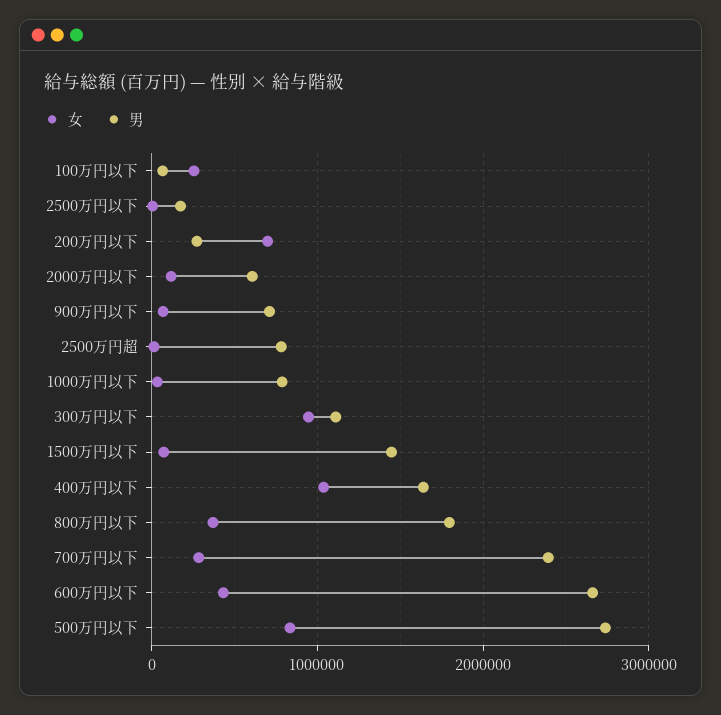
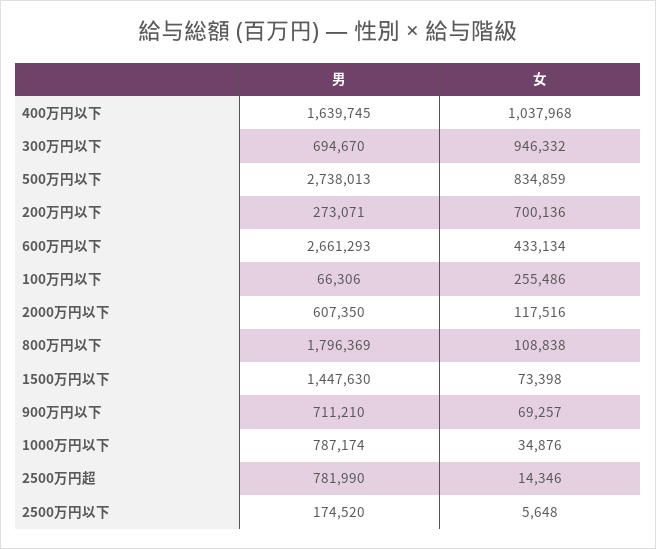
  {
    "女": {
      "100万円以下": 255486,
      "2500万円以下": 5648,
      "200万円以下": 700136,
      "2000万円以下": 117516,
      "900万円以下": 69257,
      "2500万円超": 14346,
      "1000万円以下": 34876,
      "300万円以下": 946332,
      "1500万円以下": 73398,
      "400万円以下": 1037968,
-     "800万円以下": 400000,
+     "800万円以下": 108838,
-     "700万円以下": 300000,
      "600万円以下": 433134,
      "500万円以下": 834859
    },
    "男": {
      "100万円以下": 66306,
      "2500万円以下": 174520,
      "200万円以下": 273071,
      "2000万円以下": 607350,
      "900万円以下": 711210,
      "2500万円超": 781990,
      "1000万円以下": 787174,
-     "300万円以下": 1100000,
+     "300万円以下": 694670,
      "1500万円以下": 1447630,
      "400万円以下": 1639745,
      "800万円以下": 1796369,
-     "700万円以下": 2400000,
      "600万円以下": 2661293,
      "500万円以下": 2738013
    }
  }

